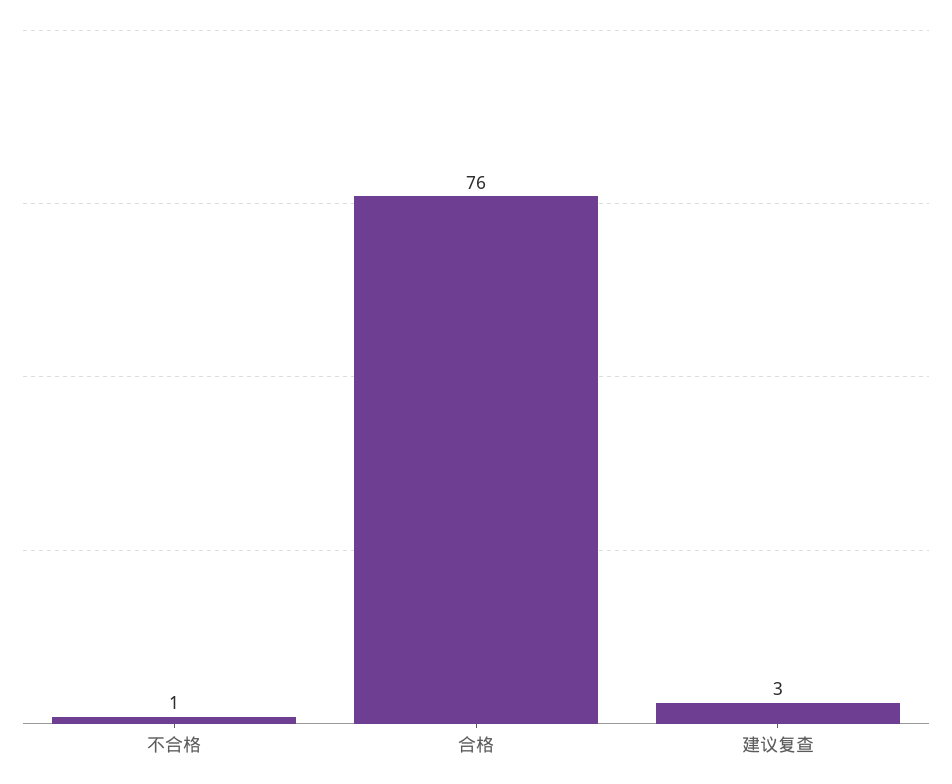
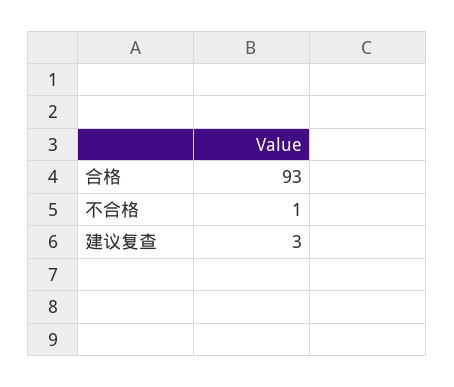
  {
    "不合格": 1,
-   "合格": 76,
+   "合格": 93,
    "建议复查": 3
  }

